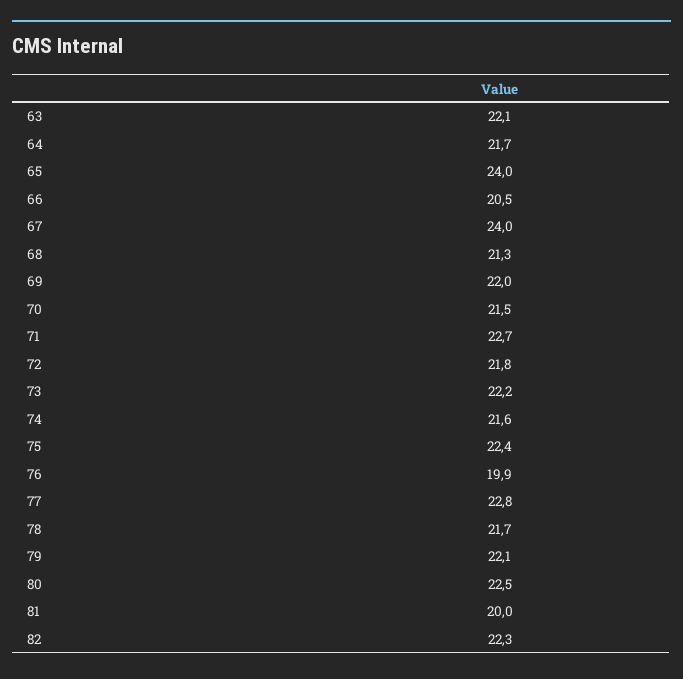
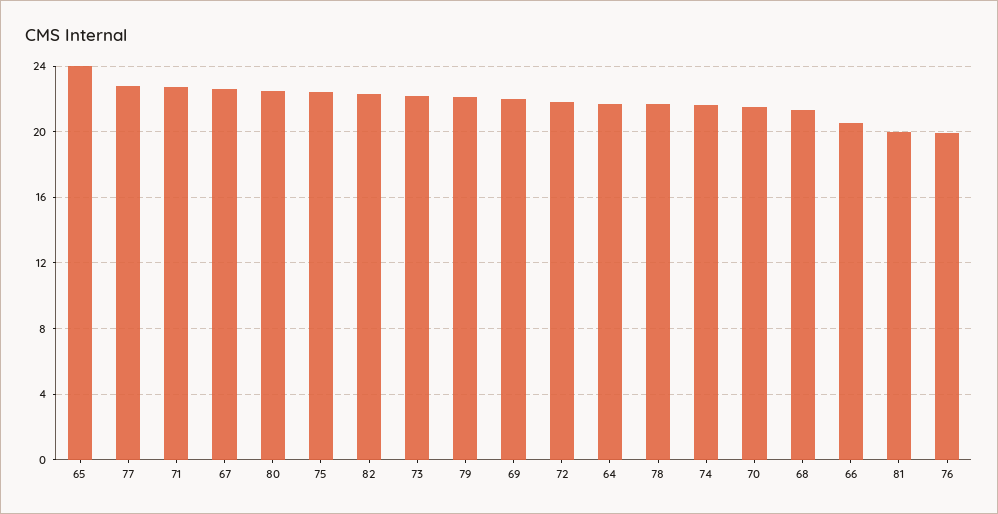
  {
-   "63": 22.1,
    "64": 21.7,
    "65": 24,
    "66": 20.5,
-   "67": 24,
+   "67": 22.5,
    "68": 21.3,
    "69": 22,
    "70": 21.5,
    "71": 22.7,
    "72": 21.8,
    "73": 22.2,
    "74": 21.6,
    "75": 22.4,
    "76": 19.9,
    "77": 22.8,
    "78": 21.7,
    "79": 22.1,
    "80": 22.5,
    "81": 20,
    "82": 22.3
  }

